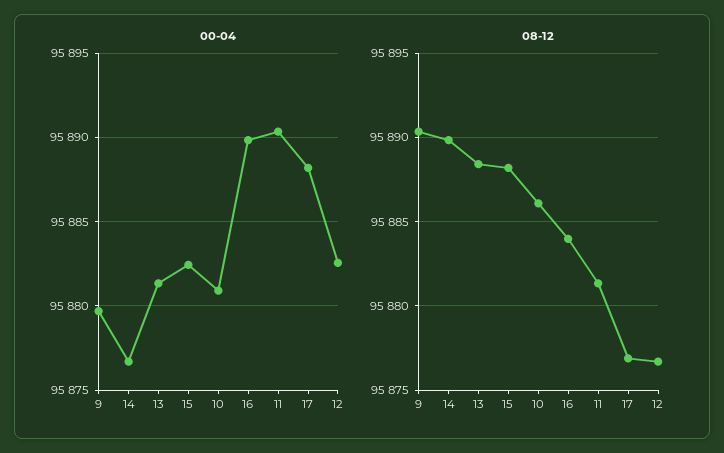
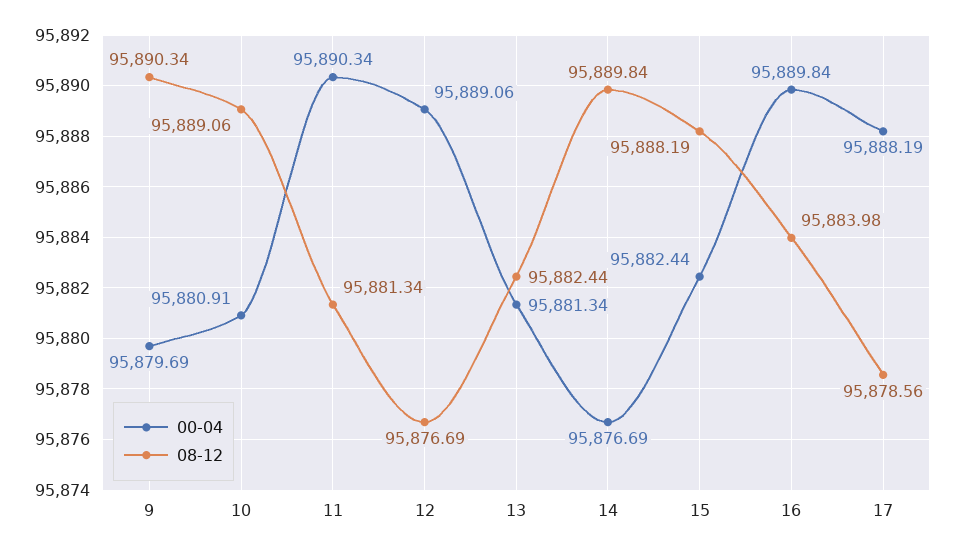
  {
    "00-04": {
      "9": 95879.69,
      "14": 95876.69,
      "13": 95881.34,
      "15": 95882.44,
      "10": 95880.91,
      "16": 95889.84,
      "11": 95890.34,
      "17": 95888.19,
-     "12": 95882.5
+     "12": 95889.06
    },
    "08-12": {
      "9": 95890.34,
      "14": 95889.84,
-     "13": 95888.5,
+     "13": 95882.44,
      "15": 95888.19,
-     "10": 95886,
+     "10": 95889.06,
      "16": 95883.98,
      "11": 95881.34,
-     "17": 95877,
+     "17": 95878.56,
      "12": 95876.69
    }
  }

